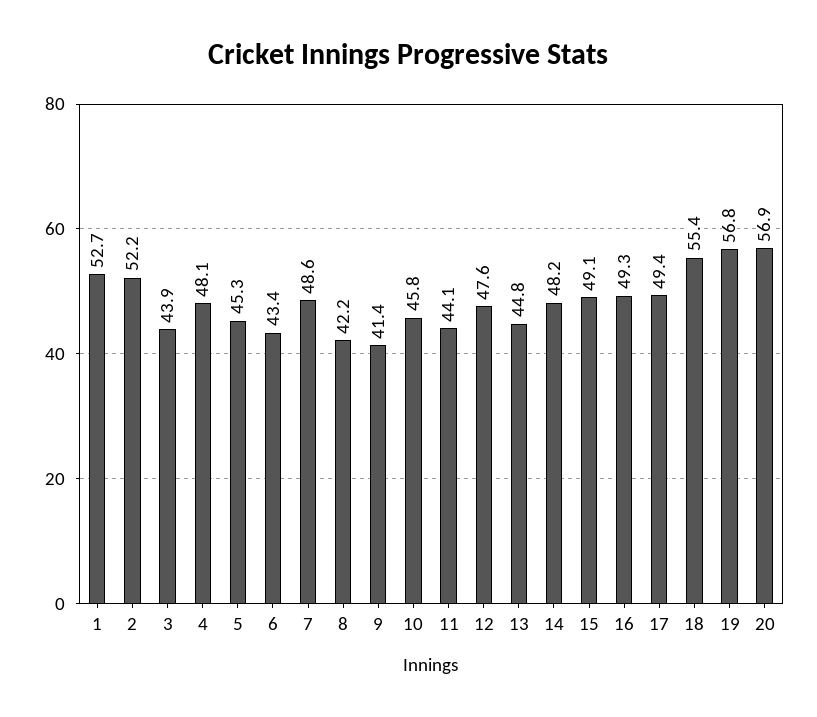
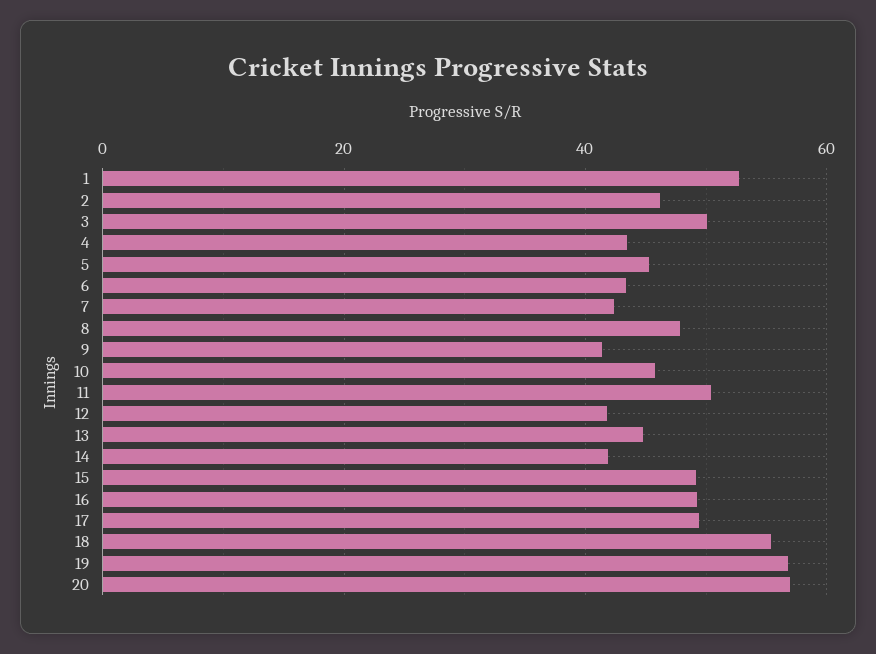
  {
    "1": 52.7,
-   "2": 52.2,
+   "2": 46,
-   "3": 43.9,
+   "3": 50,
-   "4": 48.1,
+   "4": 44,
    "5": 45.3,
    "6": 43.4,
-   "7": 48.6,
+   "7": 42,
-   "8": 42.2,
+   "8": 48,
    "9": 41.4,
    "10": 45.8,
-   "11": 44.1,
+   "11": 50,
-   "12": 47.6,
+   "12": 42,
    "13": 44.8,
-   "14": 48.2,
+   "14": 42,
    "15": 49.1,
    "16": 49.3,
    "17": 49.4,
    "18": 55.4,
    "19": 56.8,
    "20": 56.9
  }

